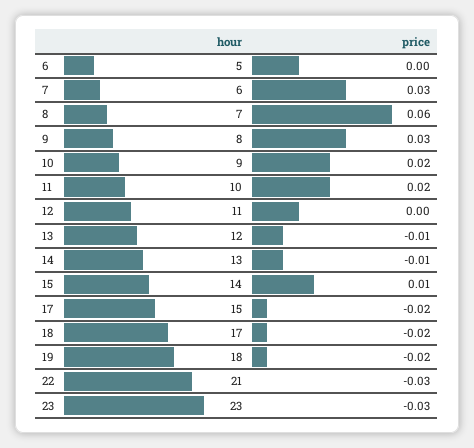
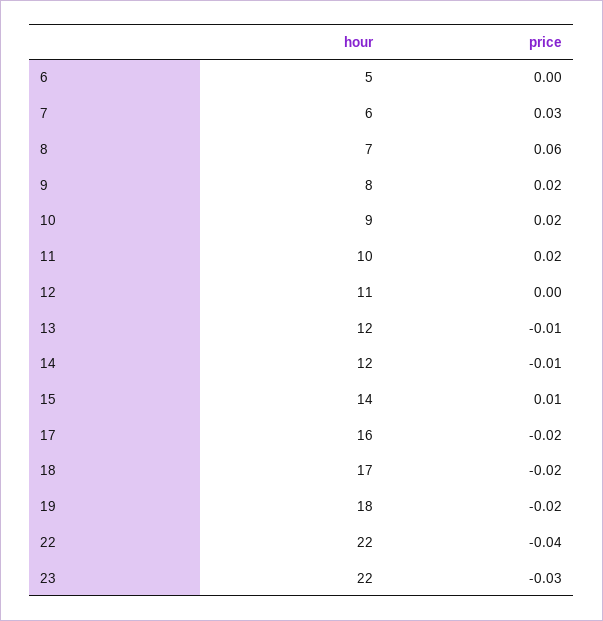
  {
    "hour": {
      "6": 5,
      "7": 6,
      "8": 7,
      "9": 8,
      "10": 9,
      "11": 10,
      "12": 11,
      "13": 12,
-     "14": 13,
+     "14": 12,
      "15": 14,
-     "17": 15,
+     "17": 16,
      "18": 17,
      "19": 18,
-     "22": 21,
+     "22": 22,
-     "23": 23
+     "23": 22
    },
    "price": {
      "6": 0,
      "7": 0.03,
      "8": 0.06,
-     "9": 0.03,
+     "9": 0.02,
      "10": 0.02,
      "11": 0.02,
      "12": 0,
      "13": -0.01,
      "14": -0.01,
      "15": 0.01,
      "17": -0.02,
      "18": -0.02,
      "19": -0.02,
-     "22": -0.03,
+     "22": -0.04,
      "23": -0.03
    }
  }

